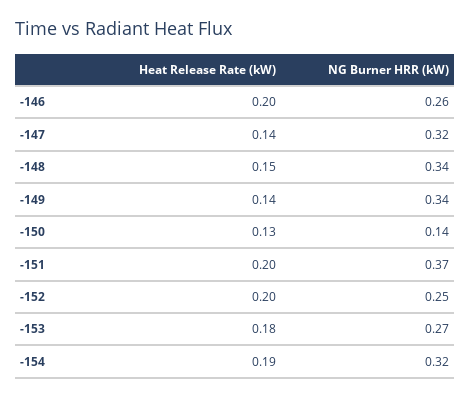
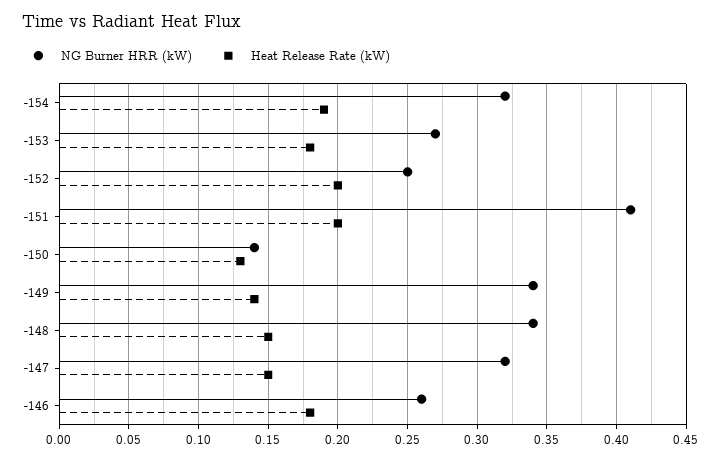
  {
    "Heat Release Rate (kW)": {
-     "-146": 0.2,
+     "-146": 0.18,
-     "-147": 0.14,
+     "-147": 0.15,
      "-148": 0.15,
      "-149": 0.14,
      "-150": 0.13,
      "-151": 0.2,
      "-152": 0.2,
      "-153": 0.18,
      "-154": 0.19
    },
    "NG Burner HRR (kW)": {
      "-146": 0.26,
      "-147": 0.32,
      "-148": 0.34,
      "-149": 0.34,
      "-150": 0.14,
-     "-151": 0.37,
+     "-151": 0.41,
      "-152": 0.25,
      "-153": 0.27,
      "-154": 0.32
    }
  }

